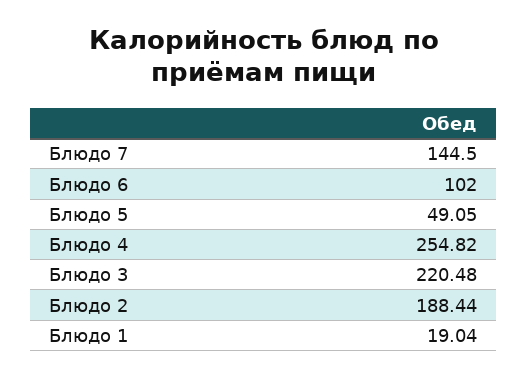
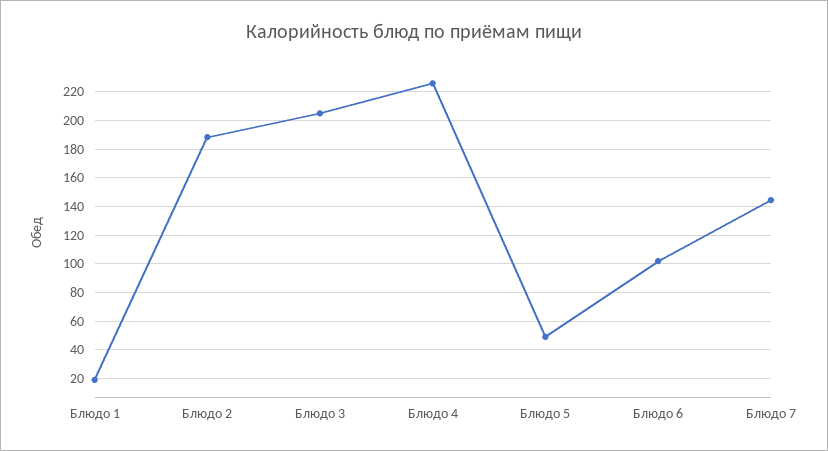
  {
    "Блюдо 7": 144.5,
    "Блюдо 6": 102,
    "Блюдо 5": 49.05,
-   "Блюдо 4": 254.82,
+   "Блюдо 4": 225,
-   "Блюдо 3": 220.48,
+   "Блюдо 3": 205,
    "Блюдо 2": 188.44,
    "Блюдо 1": 19.04
  }

